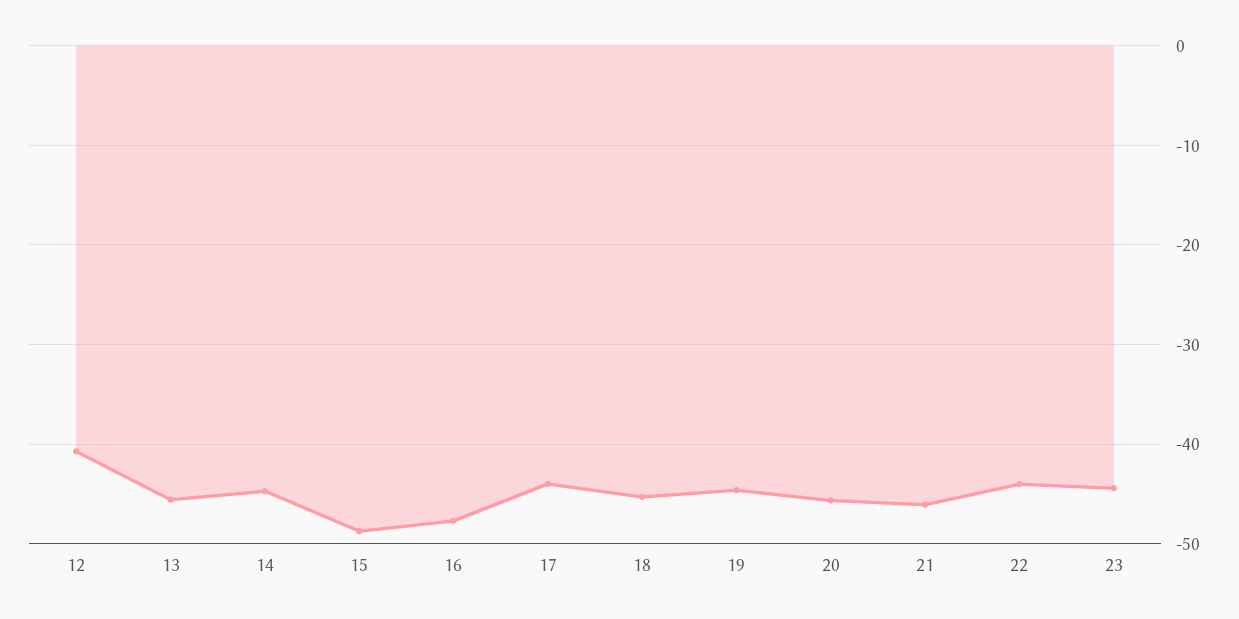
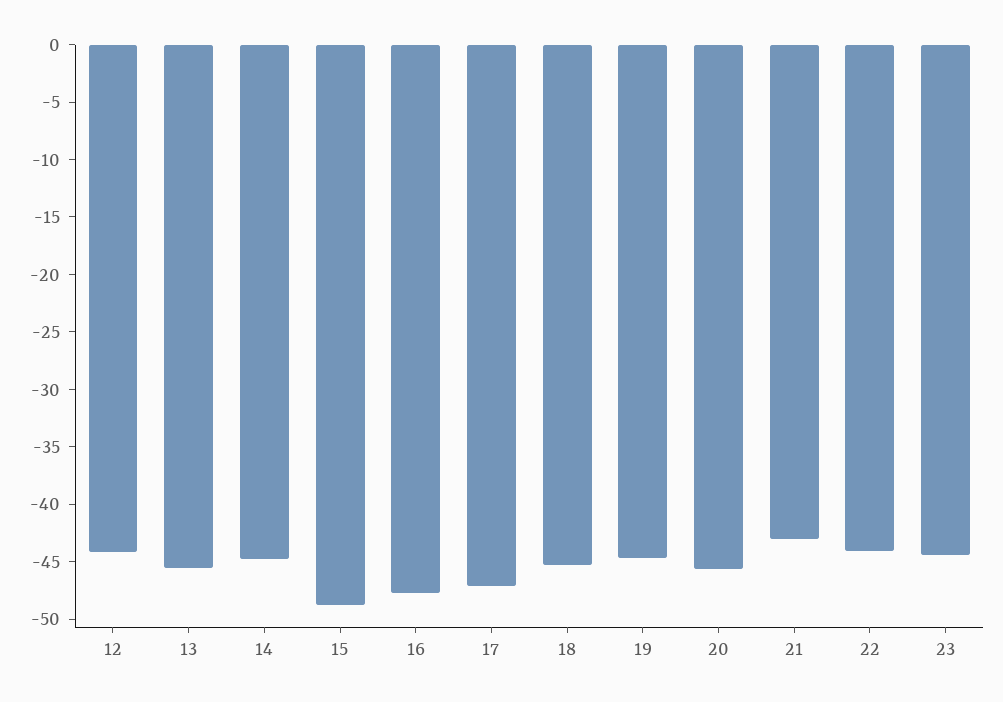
  {
-   "12": -41,
+   "12": -44,
    "13": -46,
    "14": -45,
    "15": -49,
    "16": -48,
-   "17": -44,
+   "17": -47,
    "18": -45,
    "19": -45,
    "20": -46,
-   "21": -46,
+   "21": -43,
    "22": -44,
    "23": -44
  }

